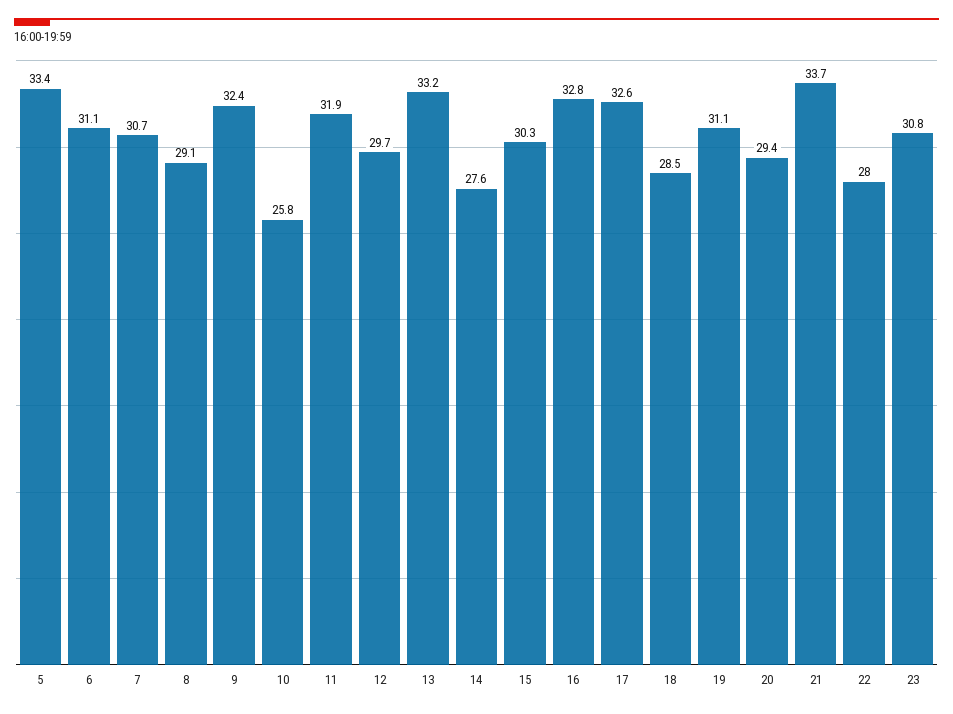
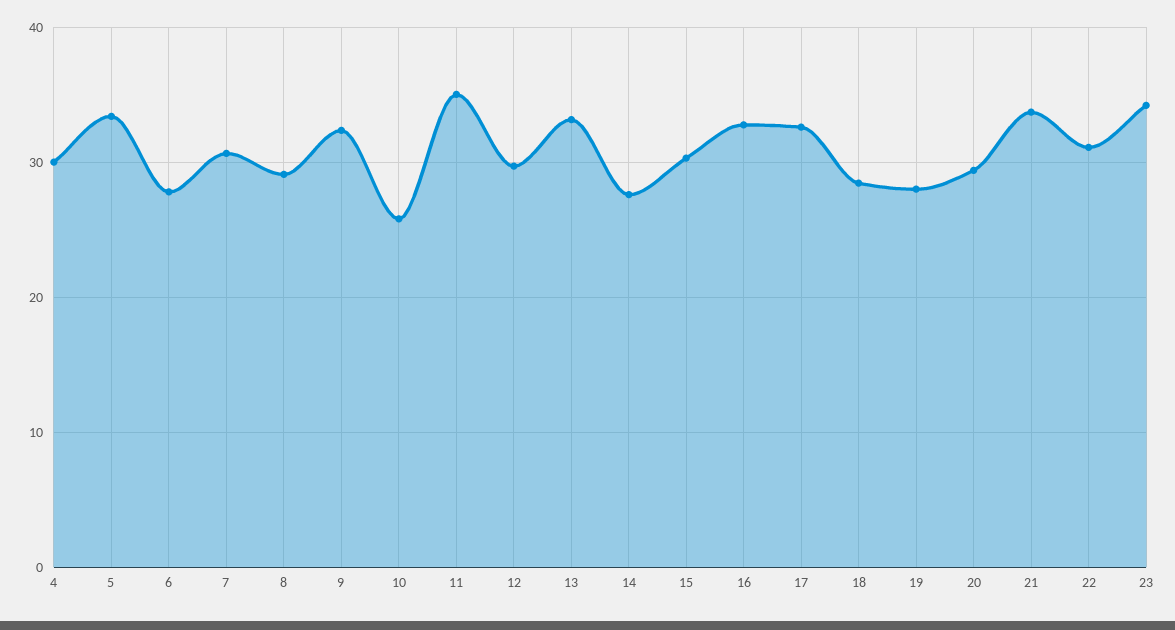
  {
    "5": 33.4,
-   "6": 31.1,
+   "6": 28,
    "7": 30.7,
    "8": 29.1,
    "9": 32.4,
    "10": 25.8,
-   "11": 31.9,
+   "11": 35,
    "12": 29.7,
    "13": 33.2,
    "14": 27.6,
    "15": 30.3,
    "16": 32.8,
    "17": 32.6,
    "18": 28.5,
-   "19": 31.1,
+   "19": 28,
    "20": 29.4,
    "21": 33.7,
-   "22": 28,
+   "22": 31,
-   "23": 30.8
+   "23": 34,
+   "4": 30
  }

